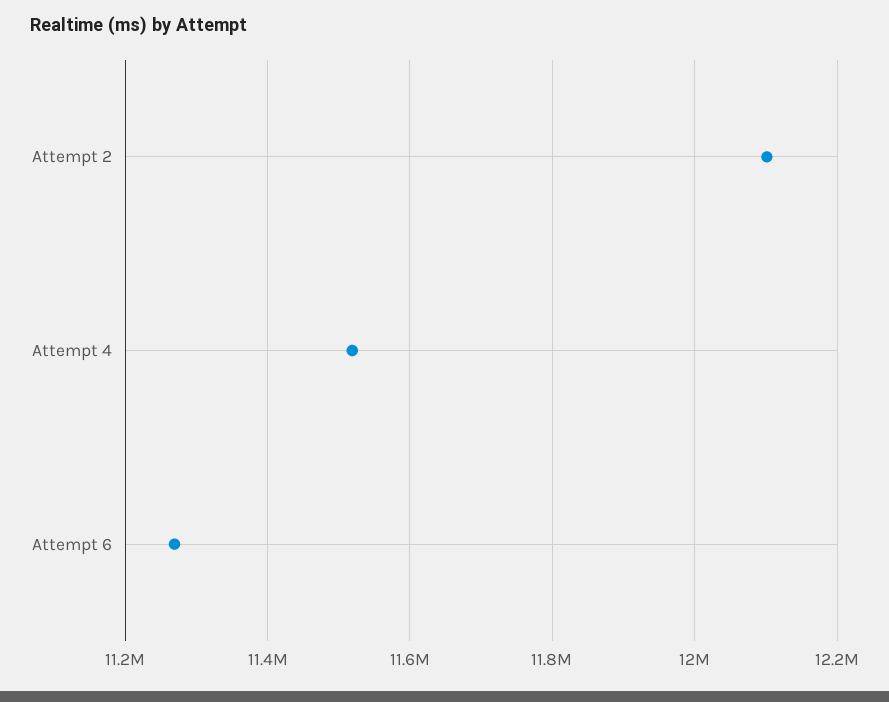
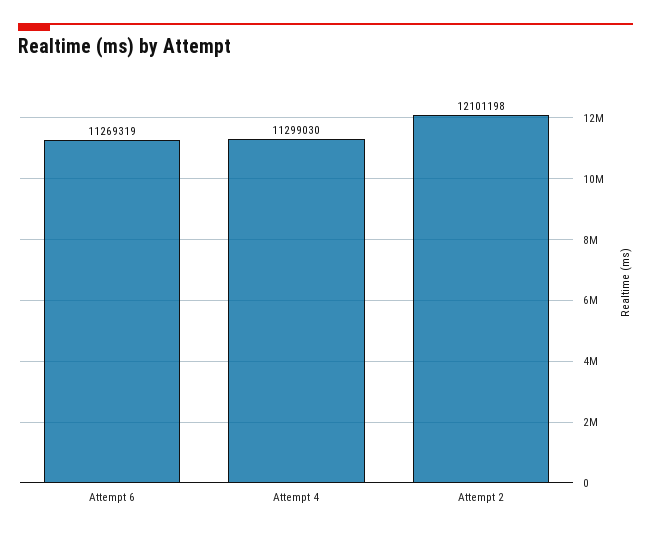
  {
    "Attempt 2": 12101198,
-   "Attempt 4": 11520000,
+   "Attempt 4": 11299030,
    "Attempt 6": 11269319
  }

